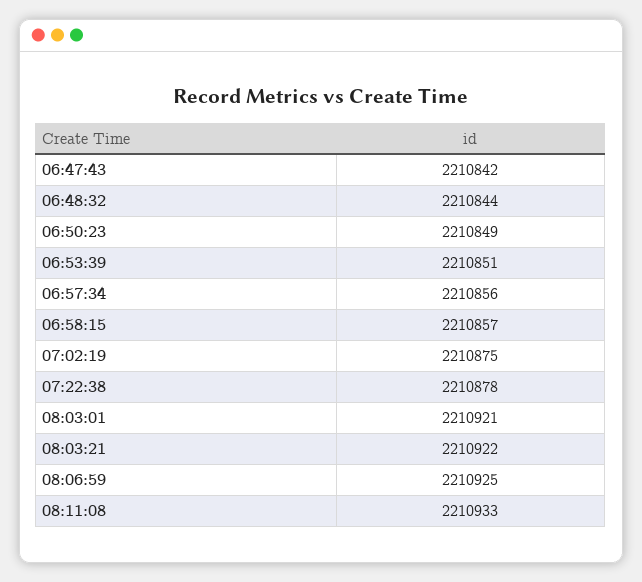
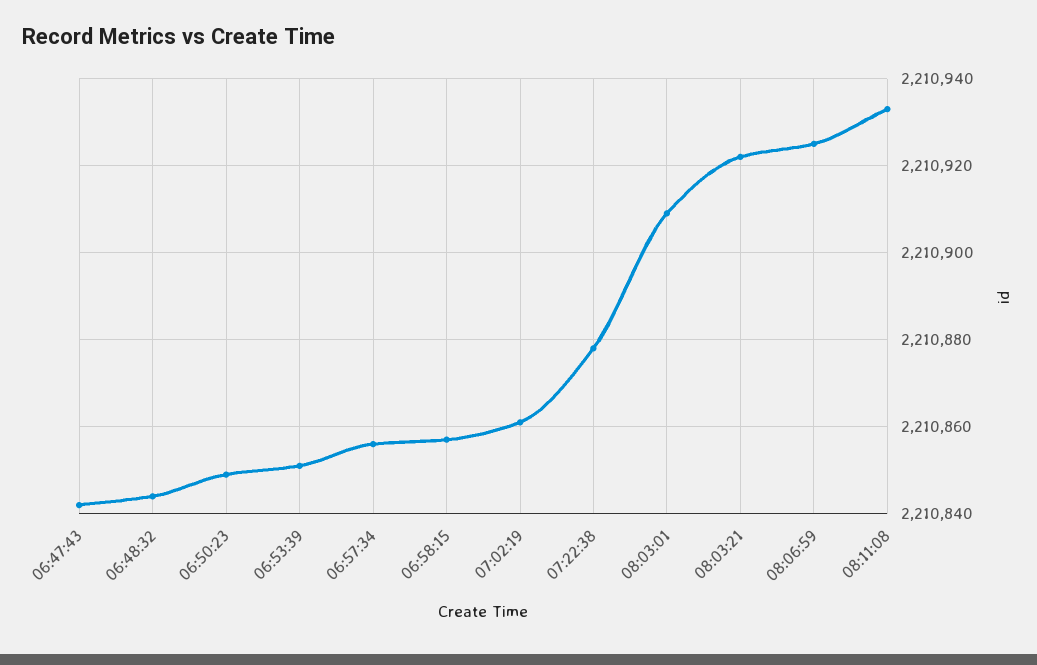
  {
    "06:47:43": 2210842,
    "06:48:32": 2210844,
    "06:50:23": 2210849,
    "06:53:39": 2210851,
    "06:57:34": 2210856,
    "06:58:15": 2210857,
-   "07:02:19": 2210875,
+   "07:02:19": 2210860,
    "07:22:38": 2210878,
-   "08:03:01": 2210921,
+   "08:03:01": 2210910,
    "08:03:21": 2210922,
    "08:06:59": 2210925,
    "08:11:08": 2210933
  }

